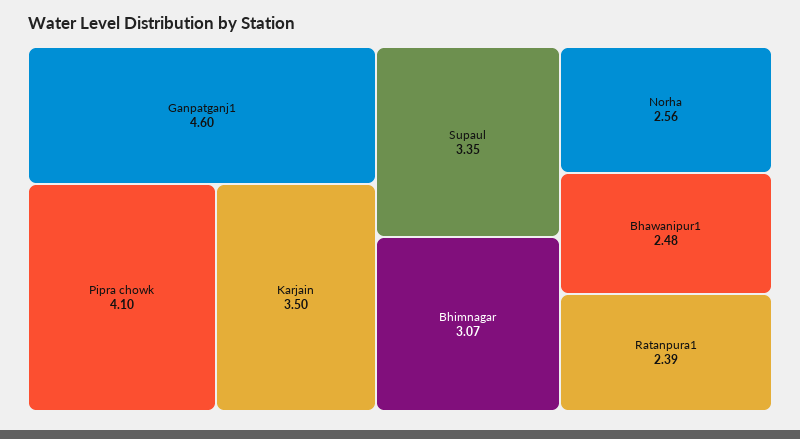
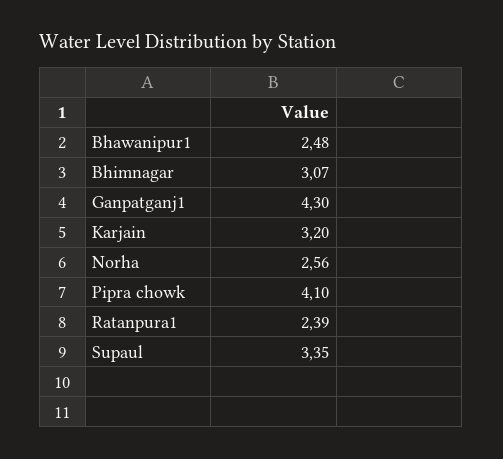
  {
-   "Ganpatganj1": 4.6,
+   "Ganpatganj1": 4.3,
    "Pipra chowk": 4.1,
-   "Karjain": 3.5,
+   "Karjain": 3.2,
    "Supaul": 3.35,
    "Bhimnagar": 3.07,
    "Norha": 2.56,
    "Bhawanipur1": 2.48,
    "Ratanpura1": 2.39
  }

